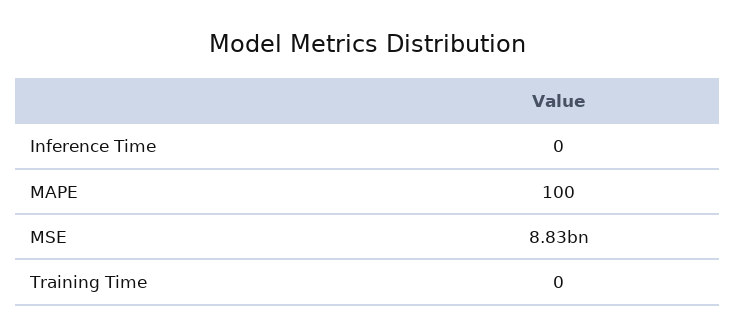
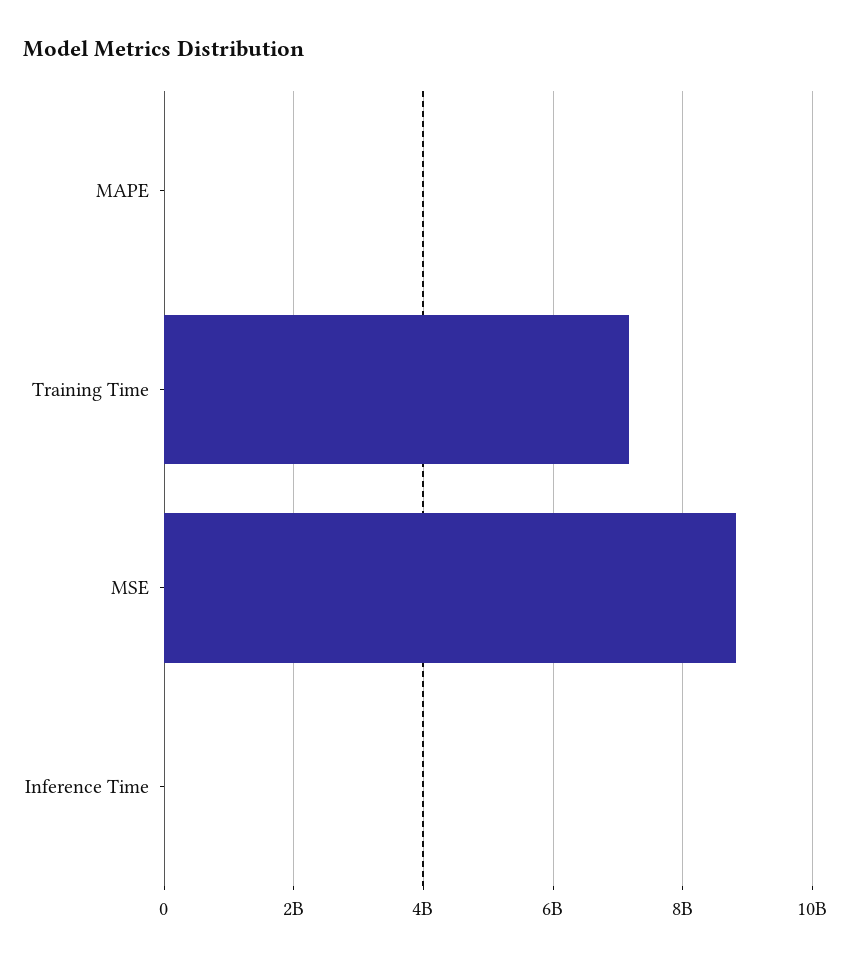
  {
    "Inference Time": 0,
    "MAPE": 100,
    "MSE": 8830000000,
-   "Training Time": 0
+   "Training Time": 7200000000
  }

